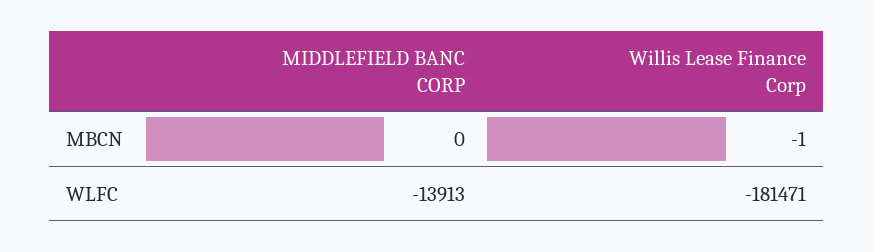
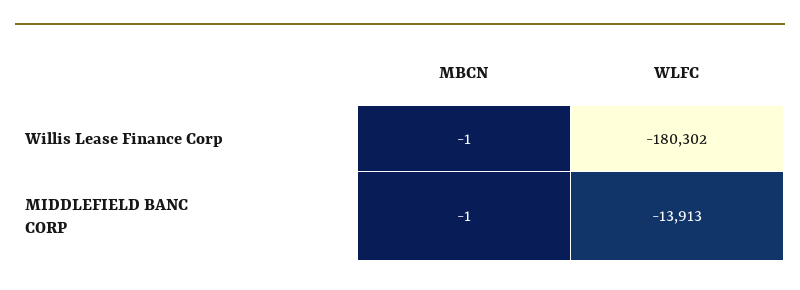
  {
    "MIDDLEFIELD BANC CORP": {
-     "MBCN": 0,
+     "MBCN": -1,
      "WLFC": -13913
    },
    "Willis Lease Finance Corp": {
      "MBCN": -1,
-     "WLFC": -181471
+     "WLFC": -180302
    }
  }

